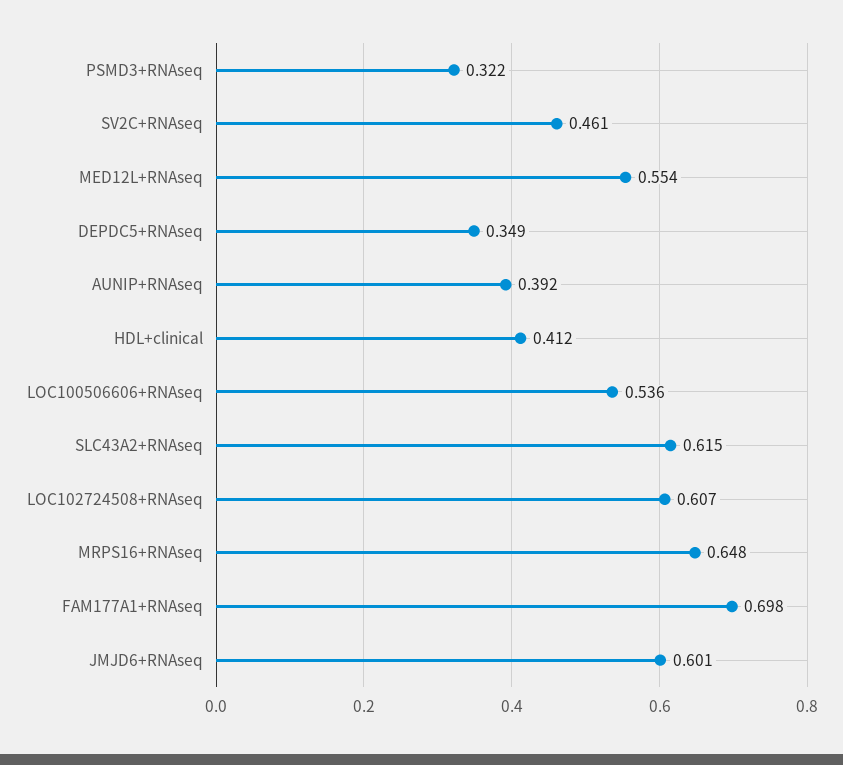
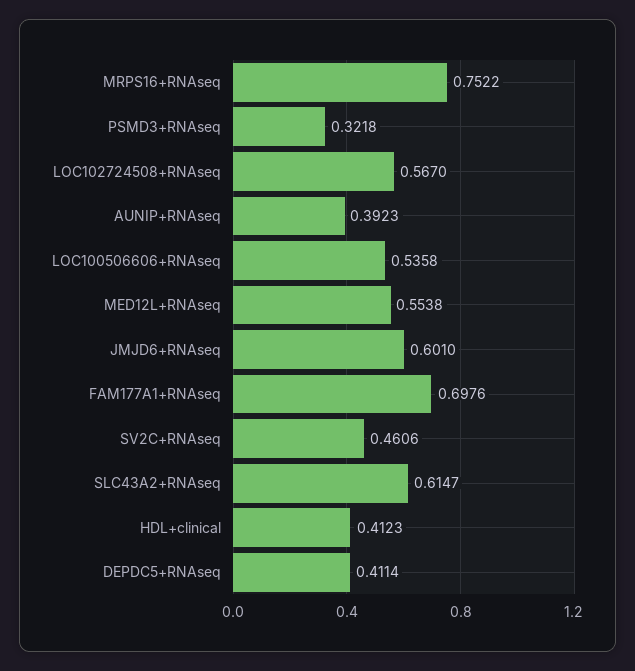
  {
    "PSMD3+RNAseq": 0.3218,
    "SV2C+RNAseq": 0.4606,
    "MED12L+RNAseq": 0.5538,
-   "DEPDC5+RNAseq": 0.349,
+   "DEPDC5+RNAseq": 0.4114,
    "AUNIP+RNAseq": 0.3923,
    "HDL+clinical": 0.4123,
    "LOC100506606+RNAseq": 0.5358,
    "SLC43A2+RNAseq": 0.6147,
-   "LOC102724508+RNAseq": 0.607,
+   "LOC102724508+RNAseq": 0.567,
-   "MRPS16+RNAseq": 0.648,
+   "MRPS16+RNAseq": 0.7522,
    "FAM177A1+RNAseq": 0.6976,
    "JMJD6+RNAseq": 0.601
  }

